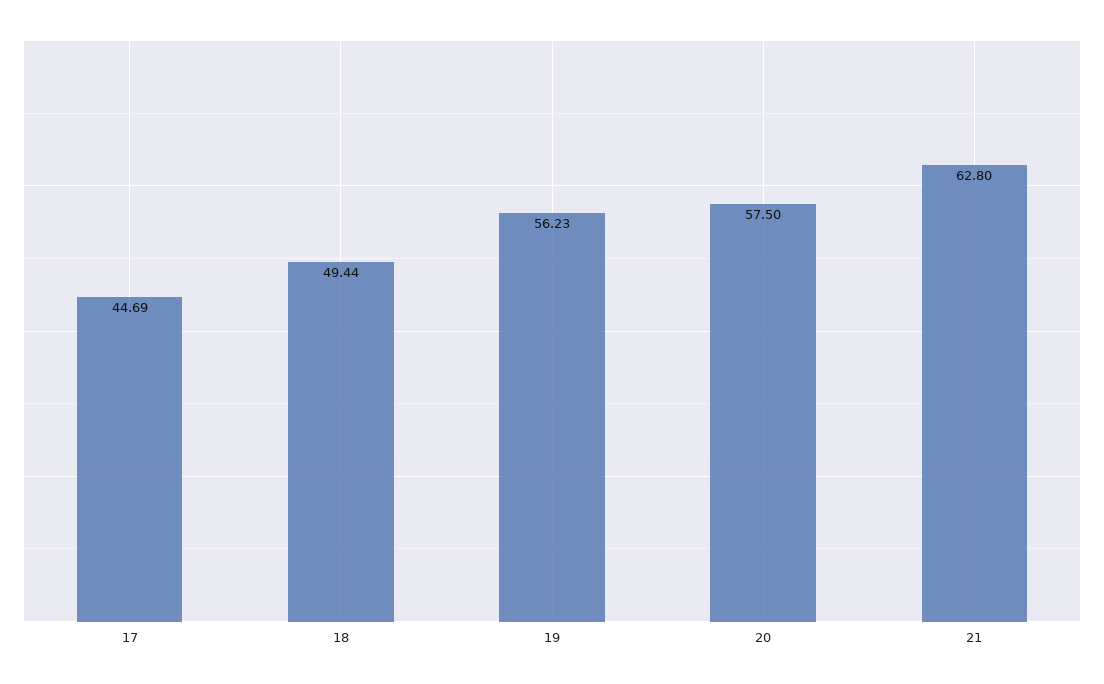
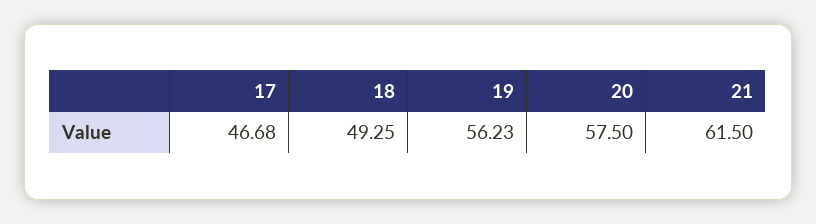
  {
-   "17": 44.69,
+   "17": 46.68,
-   "18": 49.44,
+   "18": 49.25,
    "19": 56.23,
    "20": 57.5,
-   "21": 62.8
+   "21": 61.5
  }

